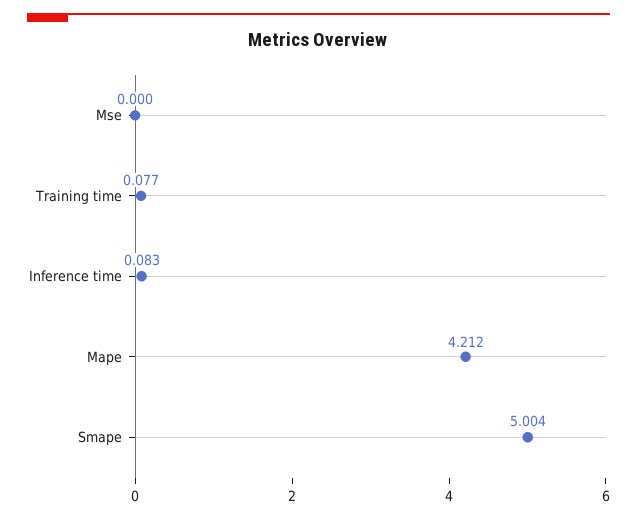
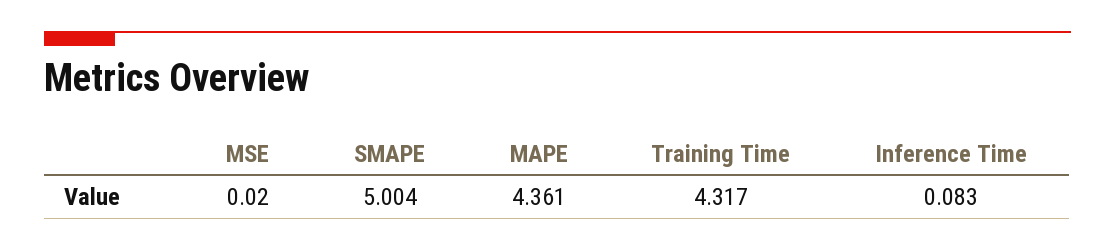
  {
-   "Mse": 0,
+   "Mse": 0.02,
-   "Training time": 0.077,
+   "Training time": 4.317,
    "Inference time": 0.083,
-   "Mape": 4.212,
+   "Mape": 4.361,
    "Smape": 5.004
  }

